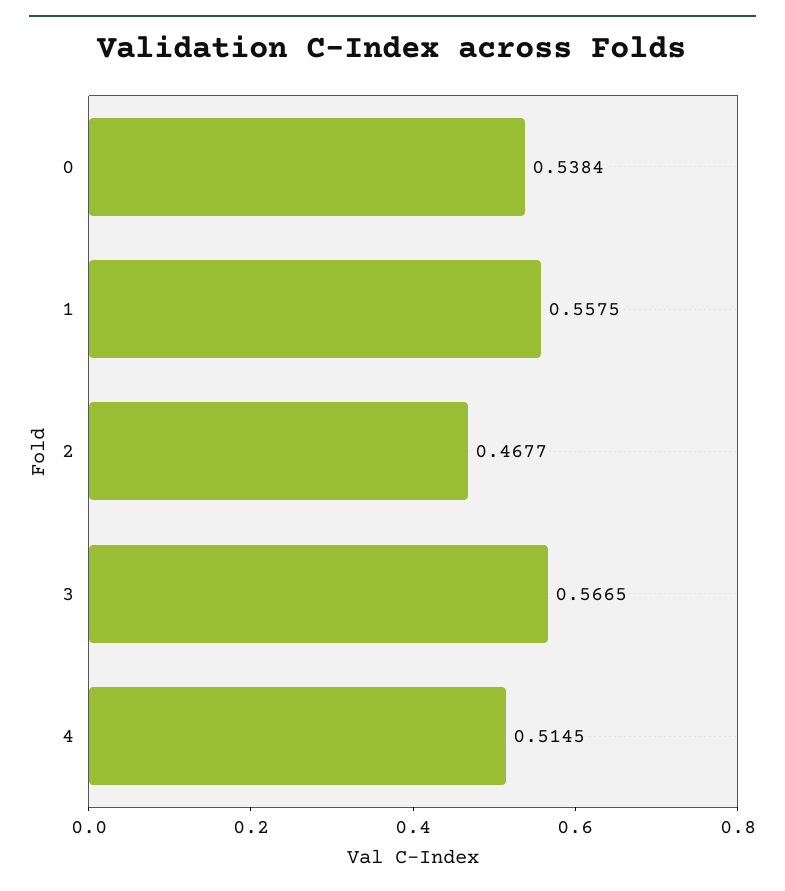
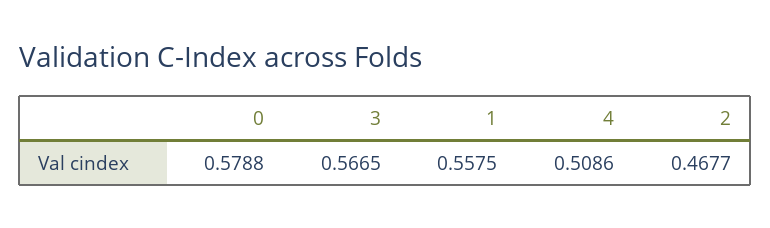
  {
-   "0": 0.5384,
+   "0": 0.5788,
    "1": 0.5575,
    "2": 0.4677,
    "3": 0.5665,
-   "4": 0.5145
+   "4": 0.5086
  }

